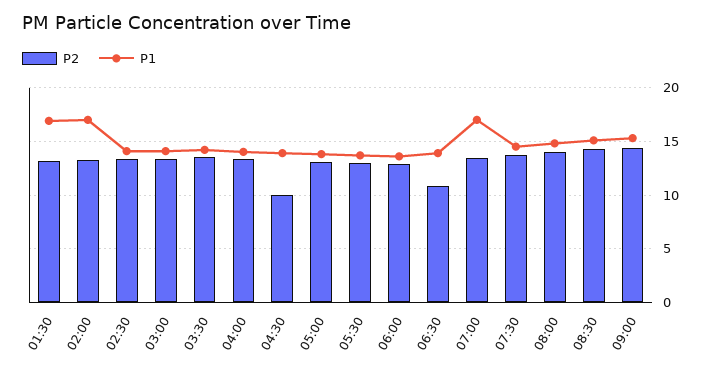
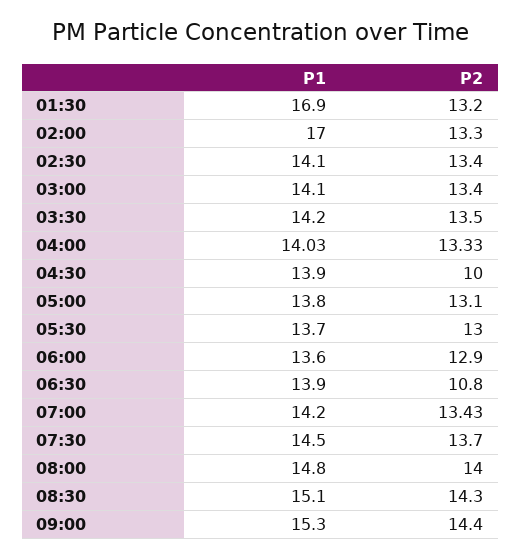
  {
    "P2": {
      "01:30": 13.2,
      "02:00": 13.3,
      "02:30": 13.4,
      "03:00": 13.4,
      "03:30": 13.5,
      "04:00": 13.33,
      "04:30": 10,
      "05:00": 13.1,
      "05:30": 13,
      "06:00": 12.9,
      "06:30": 10.8,
      "07:00": 13.43,
      "07:30": 13.7,
      "08:00": 14,
      "08:30": 14.3,
      "09:00": 14.4
    },
    "P1": {
      "01:30": 16.9,
      "02:00": 17,
      "02:30": 14.1,
      "03:00": 14.1,
      "03:30": 14.2,
      "04:00": 14.03,
      "04:30": 13.9,
      "05:00": 13.8,
      "05:30": 13.7,
      "06:00": 13.6,
      "06:30": 13.9,
-     "07:00": 17,
+     "07:00": 14.2,
      "07:30": 14.5,
      "08:00": 14.8,
      "08:30": 15.1,
      "09:00": 15.3
    }
  }

